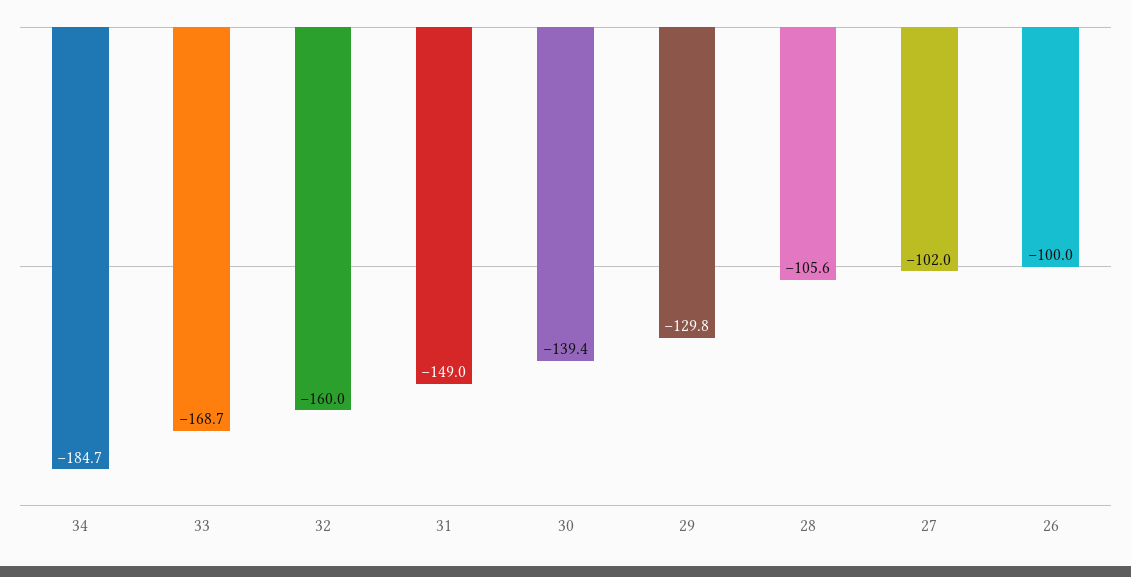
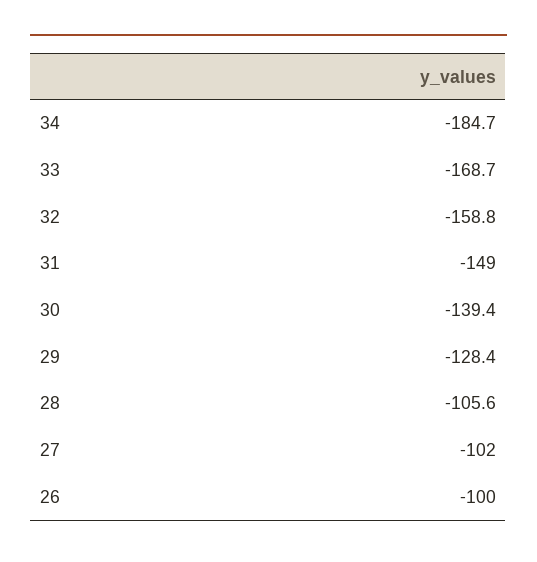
  {
    "34": -184.7,
    "33": -168.7,
-   "32": -160,
+   "32": -158.8,
    "31": -149,
    "30": -139.4,
-   "29": -129.8,
+   "29": -128.4,
    "28": -105.6,
    "27": -102,
    "26": -100
  }

